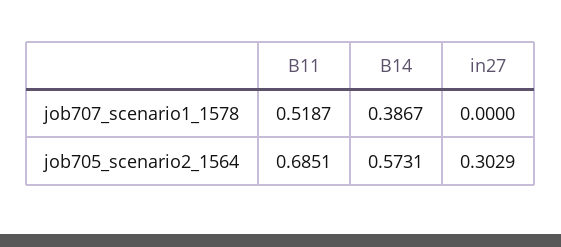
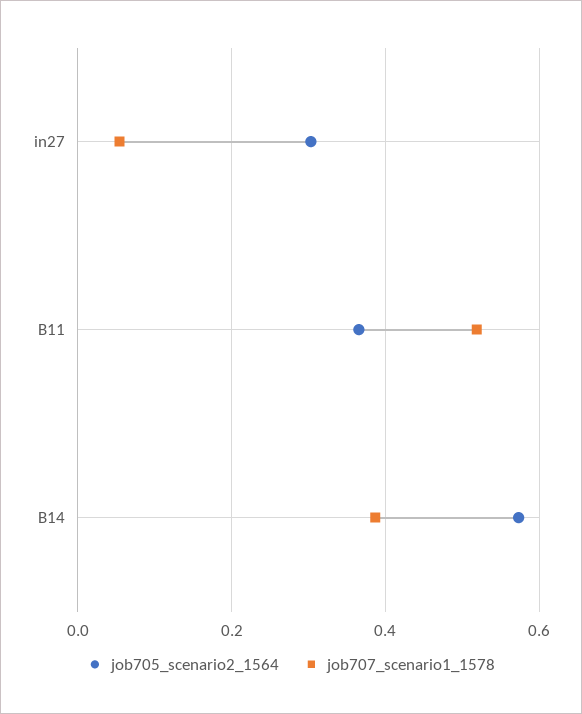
  {
    "job707_scenario1_1578": {
      "B11": 0.5187,
      "B14": 0.3867,
-     "in27": 0
+     "in27": 0.06
    },
    "job705_scenario2_1564": {
-     "B11": 0.6851,
+     "B11": 0.36,
      "B14": 0.5731,
      "in27": 0.3029
    }
  }

